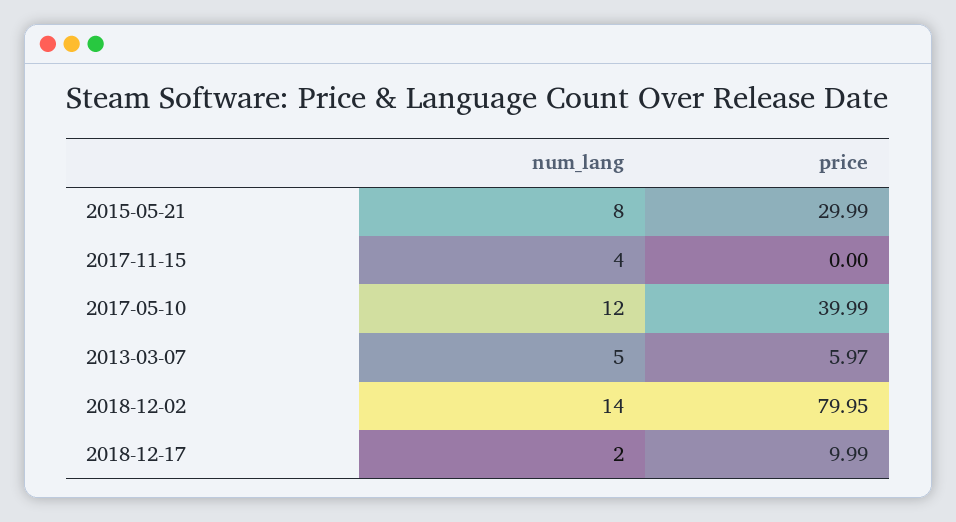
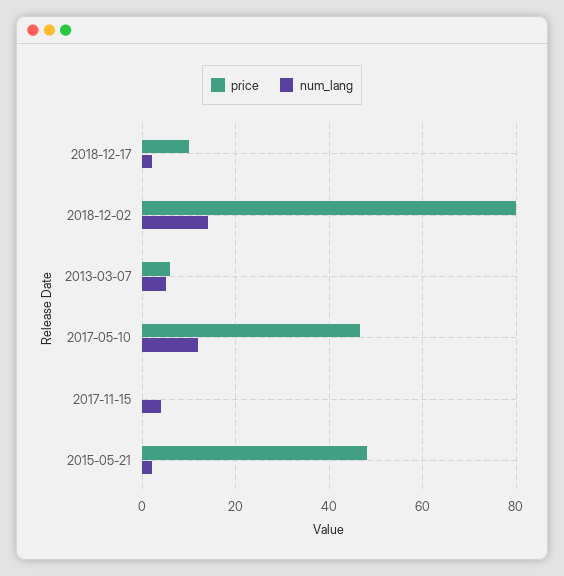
  {
    "num_lang": {
-     "2015-05-21": 8,
+     "2015-05-21": 2,
      "2017-11-15": 4,
      "2017-05-10": 12,
      "2013-03-07": 5,
      "2018-12-02": 14,
      "2018-12-17": 2
    },
    "price": {
-     "2015-05-21": 29.99,
+     "2015-05-21": 48,
      "2017-11-15": 0,
-     "2017-05-10": 39.99,
+     "2017-05-10": 46,
      "2013-03-07": 5.97,
      "2018-12-02": 79.95,
      "2018-12-17": 9.99
    }
  }

